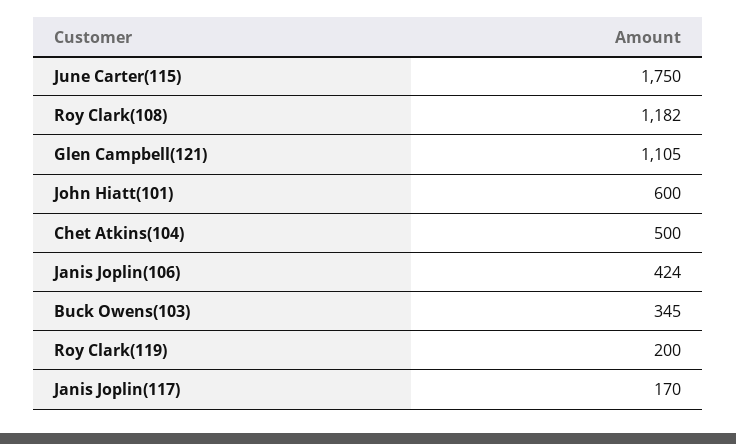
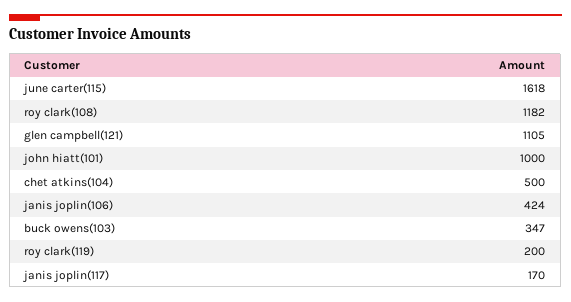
  {
-   "June Carter(115)": 1750,
+   "June Carter(115)": 1618,
    "Roy Clark(108)": 1182,
    "Glen Campbell(121)": 1105,
-   "John Hiatt(101)": 600,
+   "John Hiatt(101)": 1000,
    "Chet Atkins(104)": 500,
    "Janis Joplin(106)": 424,
-   "Buck Owens(103)": 345,
+   "Buck Owens(103)": 347,
    "Roy Clark(119)": 200,
    "Janis Joplin(117)": 170
  }

